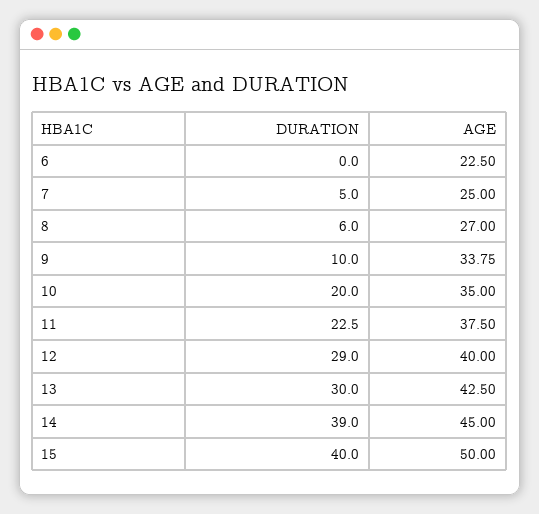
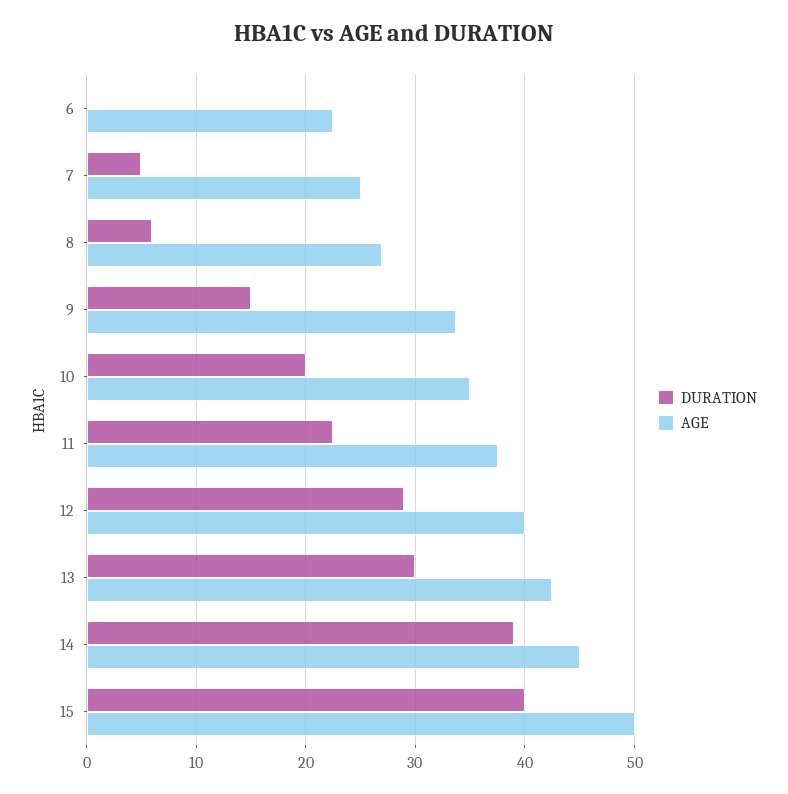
  {
    "DURATION": {
      "6": 0,
      "7": 5,
      "8": 6,
-     "9": 10,
+     "9": 15,
      "10": 20,
      "11": 22.5,
      "12": 29,
      "13": 30,
      "14": 39,
      "15": 40
    },
    "AGE": {
      "6": 22.5,
      "7": 25,
      "8": 27,
      "9": 33.75,
      "10": 35,
      "11": 37.5,
      "12": 40,
      "13": 42.5,
      "14": 45,
      "15": 50
    }
  }

